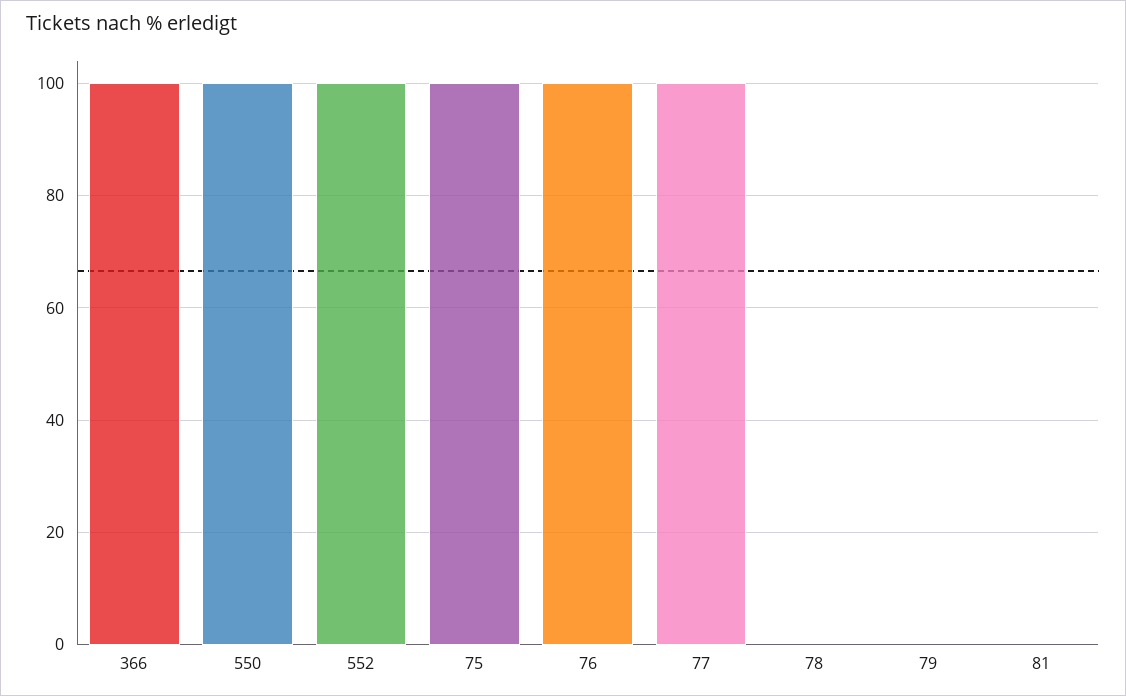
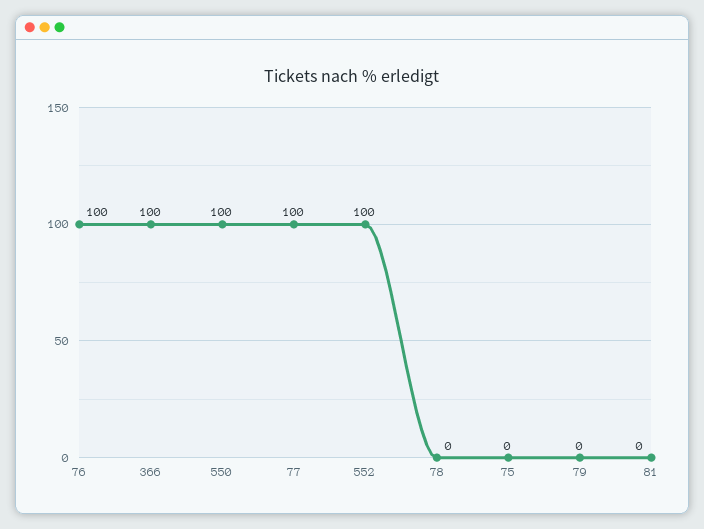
  {
    "366": 100,
    "550": 100,
    "552": 100,
-   "75": 100,
+   "75": 0,
    "76": 100,
    "77": 100,
    "78": 0,
    "79": 0,
    "81": 0
  }

